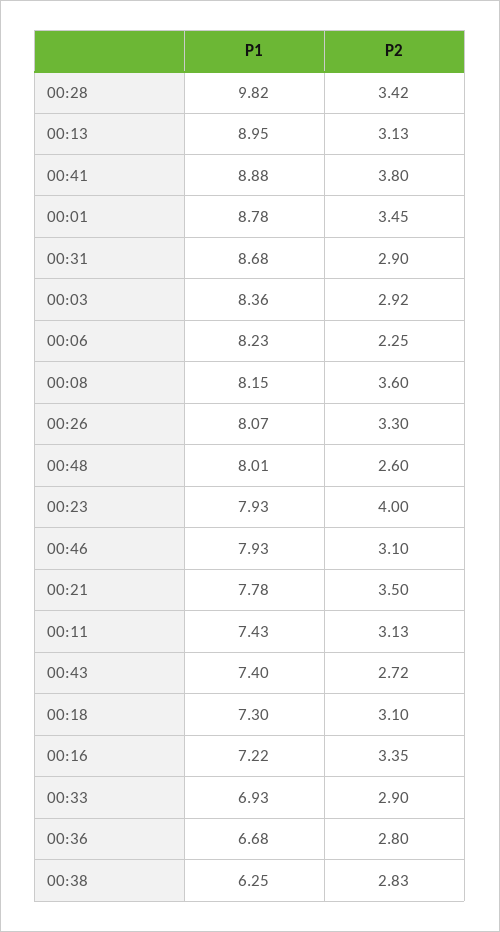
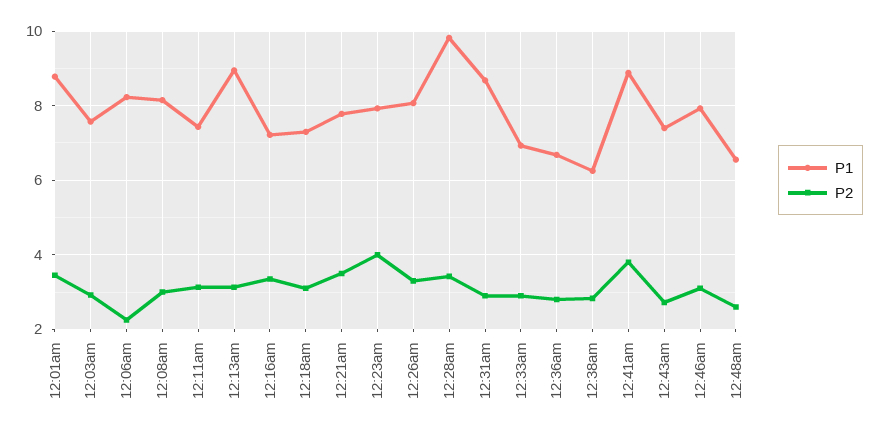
  {
    "P1": {
      "00:28": 9.82,
      "00:13": 8.95,
      "00:41": 8.88,
      "00:01": 8.78,
      "00:31": 8.68,
-     "00:03": 8.36,
+     "00:03": 7.6,
      "00:06": 8.23,
      "00:08": 8.15,
      "00:26": 8.07,
-     "00:48": 8.01,
+     "00:48": 6.6,
      "00:23": 7.93,
      "00:46": 7.93,
      "00:21": 7.78,
      "00:11": 7.43,
      "00:43": 7.4,
      "00:18": 7.3,
      "00:16": 7.22,
      "00:33": 6.93,
      "00:36": 6.68,
      "00:38": 6.25
    },
    "P2": {
      "00:28": 3.42,
      "00:13": 3.13,
      "00:41": 3.8,
      "00:01": 3.45,
      "00:31": 2.9,
      "00:03": 2.92,
      "00:06": 2.25,
-     "00:08": 3.6,
+     "00:08": 3,
      "00:26": 3.3,
      "00:48": 2.6,
      "00:23": 4,
      "00:46": 3.1,
      "00:21": 3.5,
      "00:11": 3.13,
      "00:43": 2.72,
      "00:18": 3.1,
      "00:16": 3.35,
      "00:33": 2.9,
      "00:36": 2.8,
      "00:38": 2.83
    }
  }

